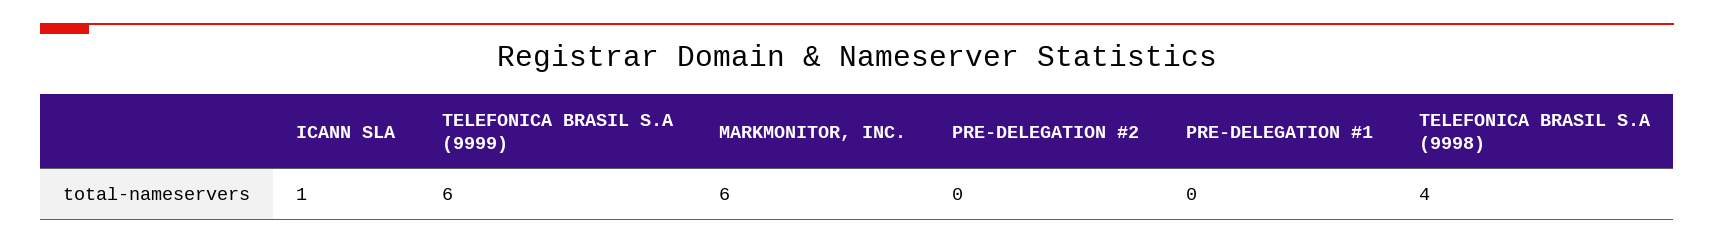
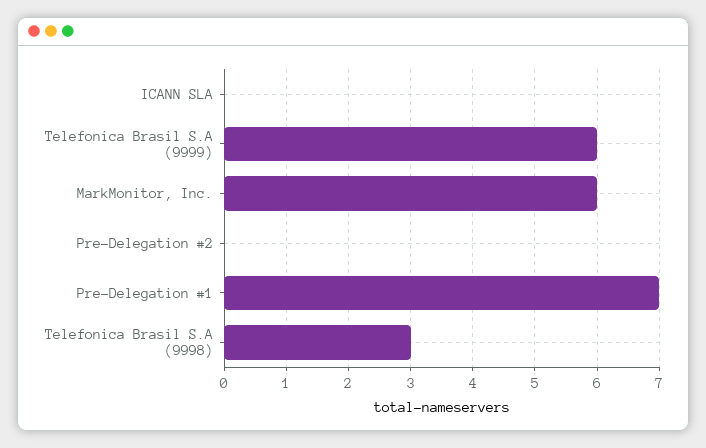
  {
-   "ICANN SLA": 1,
+   "ICANN SLA": 0,
    "TELEFONICA BRASIL S.A (9999)": 6,
    "MARKMONITOR, INC.": 6,
    "PRE-DELEGATION #2": 0,
-   "PRE-DELEGATION #1": 0,
+   "PRE-DELEGATION #1": 7,
-   "TELEFONICA BRASIL S.A (9998)": 4
+   "TELEFONICA BRASIL S.A (9998)": 3
  }

